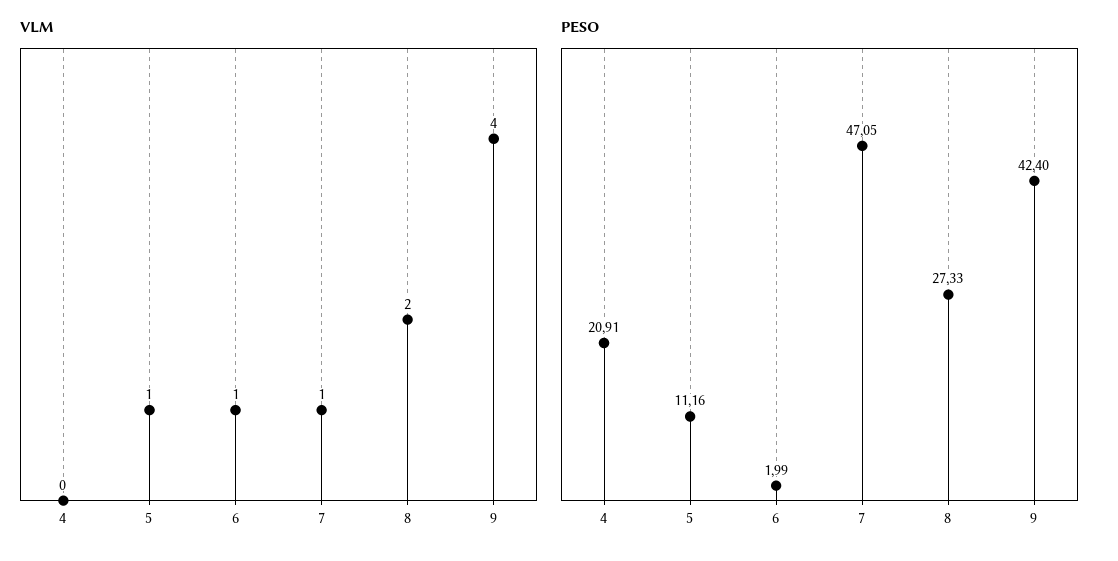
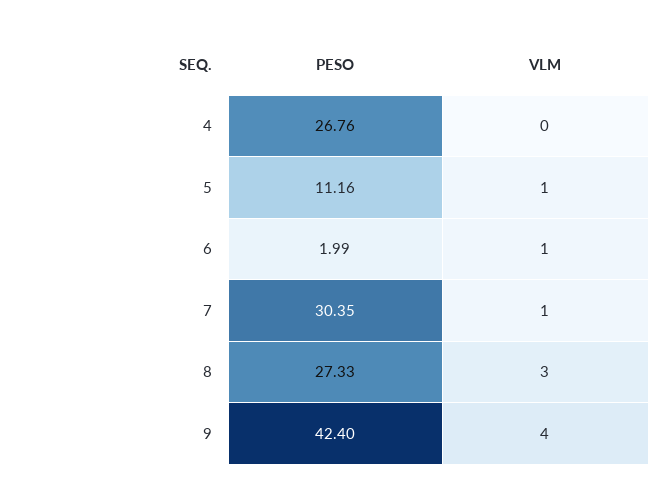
  {
    "VLM": {
      "4": 0,
      "5": 1,
      "6": 1,
      "7": 1,
-     "8": 2,
+     "8": 3,
      "9": 4
    },
    "PESO": {
-     "4": 20.91,
+     "4": 26.76,
      "5": 11.16,
      "6": 1.99,
-     "7": 47.05,
+     "7": 30.35,
      "8": 27.33,
      "9": 42.4
    }
  }

